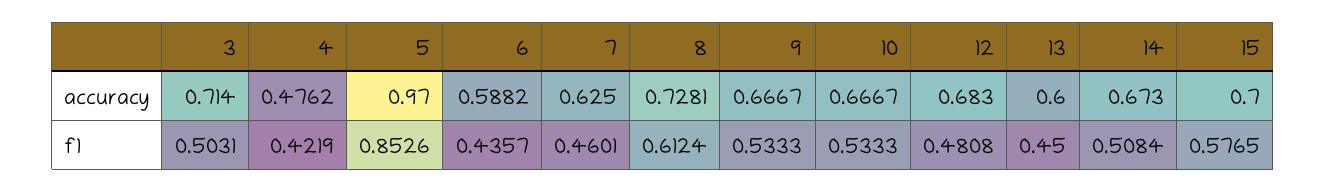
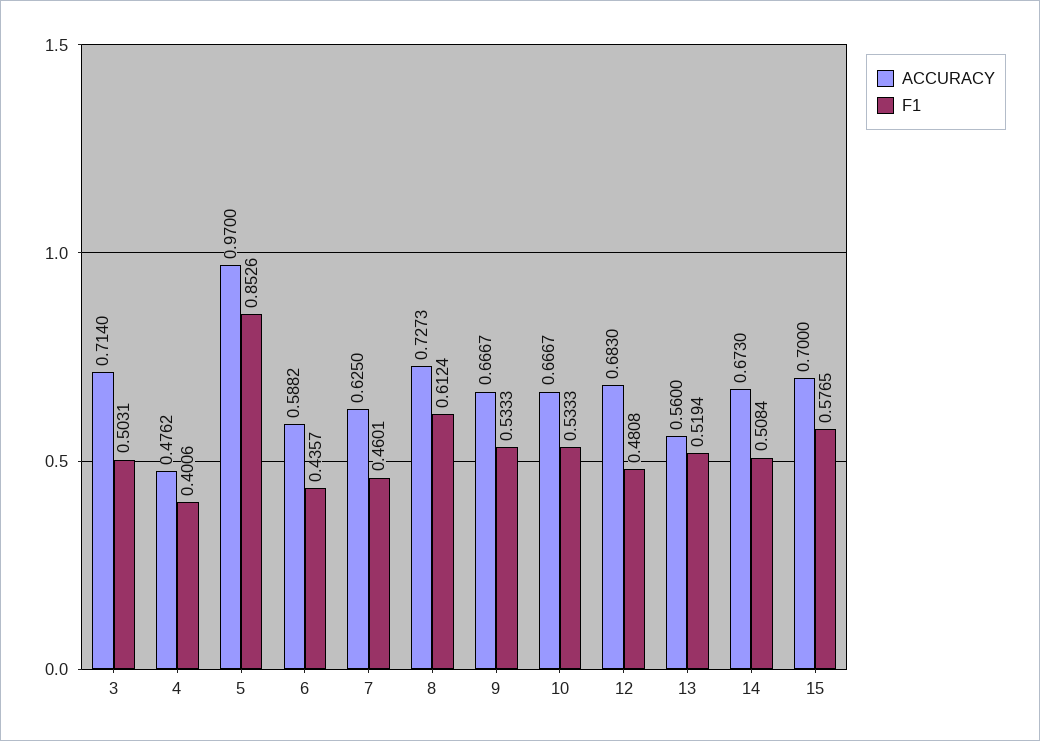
  {
    "accuracy": {
      "3": 0.714,
      "4": 0.4762,
      "5": 0.97,
      "6": 0.5882,
      "7": 0.625,
-     "8": 0.7281,
+     "8": 0.7273,
      "9": 0.6667,
      "10": 0.6667,
      "12": 0.683,
-     "13": 0.6,
+     "13": 0.56,
      "14": 0.673,
      "15": 0.7
    },
    "f1": {
      "3": 0.5031,
-     "4": 0.4219,
+     "4": 0.4006,
      "5": 0.8526,
      "6": 0.4357,
      "7": 0.4601,
      "8": 0.6124,
      "9": 0.5333,
      "10": 0.5333,
      "12": 0.4808,
-     "13": 0.45,
+     "13": 0.5194,
      "14": 0.5084,
      "15": 0.5765
    }
  }

